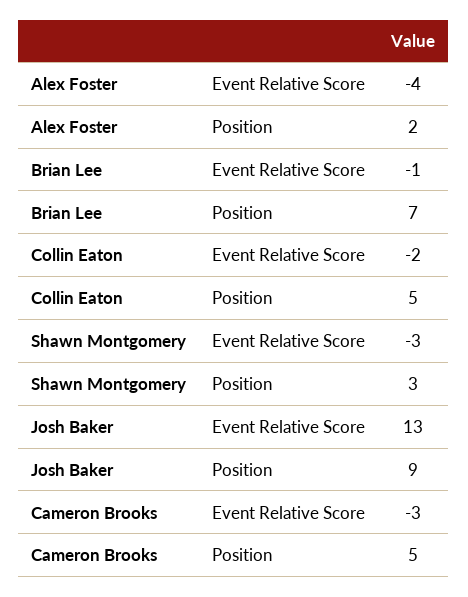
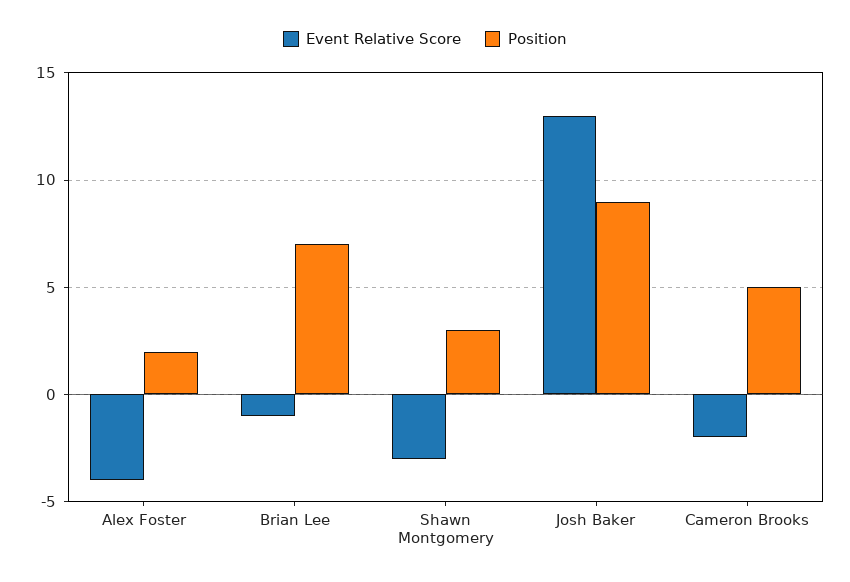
  {
    "Event Relative Score": {
      "Alex Foster": -4,
      "Brian Lee": -1,
-     "Collin Eaton": -2,
      "Shawn Montgomery": -3,
      "Josh Baker": 13,
-     "Cameron Brooks": -3
+     "Cameron Brooks": -2
    },
    "Position": {
      "Alex Foster": 2,
      "Brian Lee": 7,
-     "Collin Eaton": 5,
      "Shawn Montgomery": 3,
      "Josh Baker": 9,
      "Cameron Brooks": 5
    }
  }

